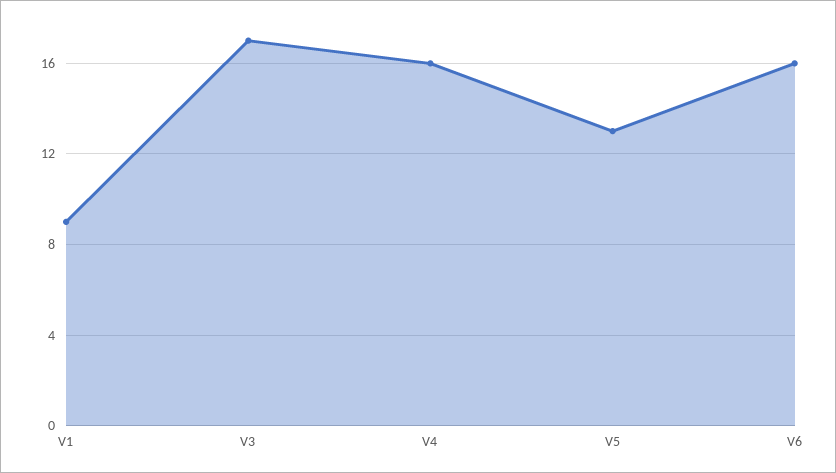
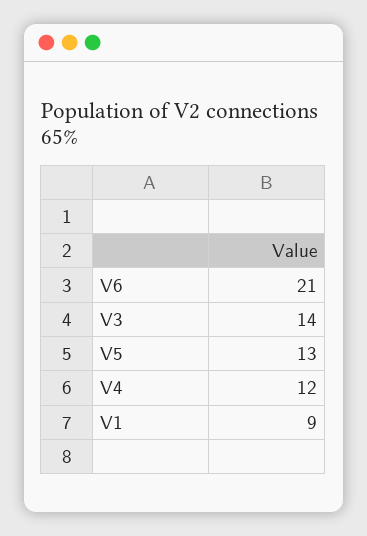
  {
    "V1": 9,
-   "V3": 17,
+   "V3": 14,
-   "V4": 16,
+   "V4": 12,
    "V5": 13,
-   "V6": 16
+   "V6": 21
  }

